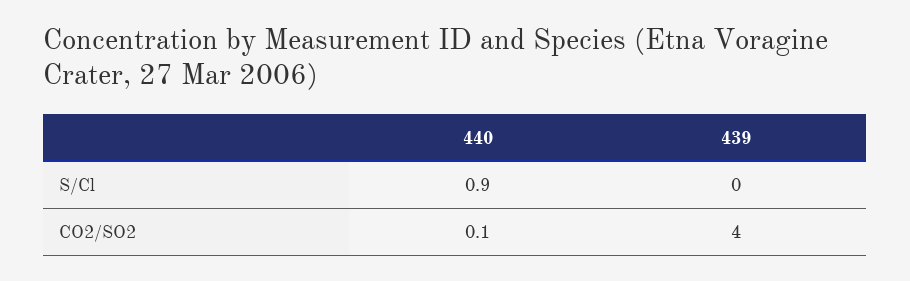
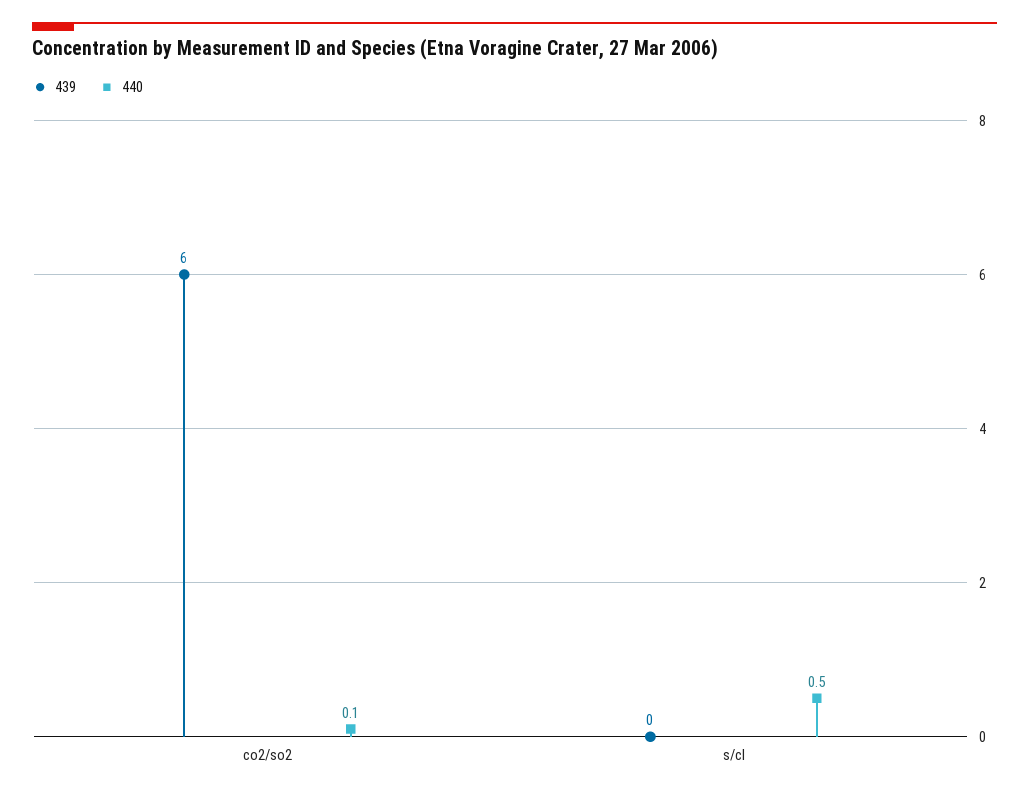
  {
    "440": {
-     "S/Cl": 0.9,
+     "S/Cl": 0.5,
      "CO2/SO2": 0.1
    },
    "439": {
      "S/Cl": 0,
-     "CO2/SO2": 4
+     "CO2/SO2": 6
    }
  }

